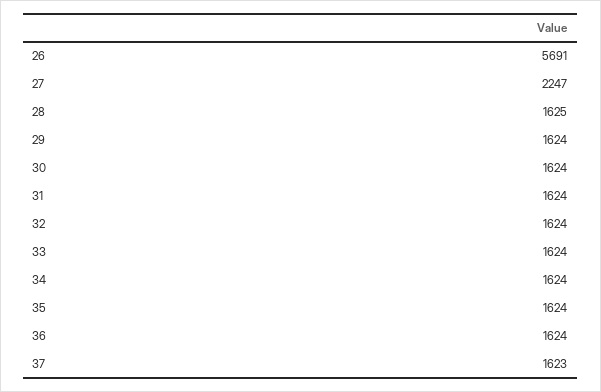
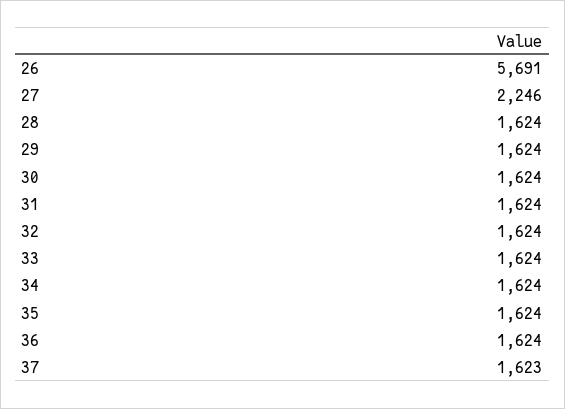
  {
    "26": 5691,
-   "27": 2247,
+   "27": 2246,
-   "28": 1625,
+   "28": 1624,
    "29": 1624,
    "30": 1624,
    "31": 1624,
    "32": 1624,
    "33": 1624,
    "34": 1624,
    "35": 1624,
    "36": 1624,
    "37": 1623
  }

